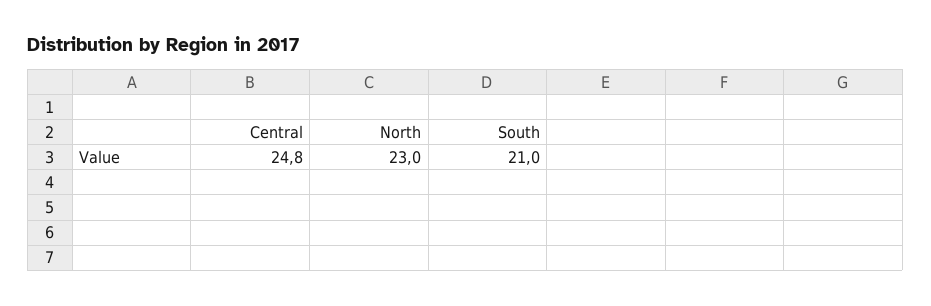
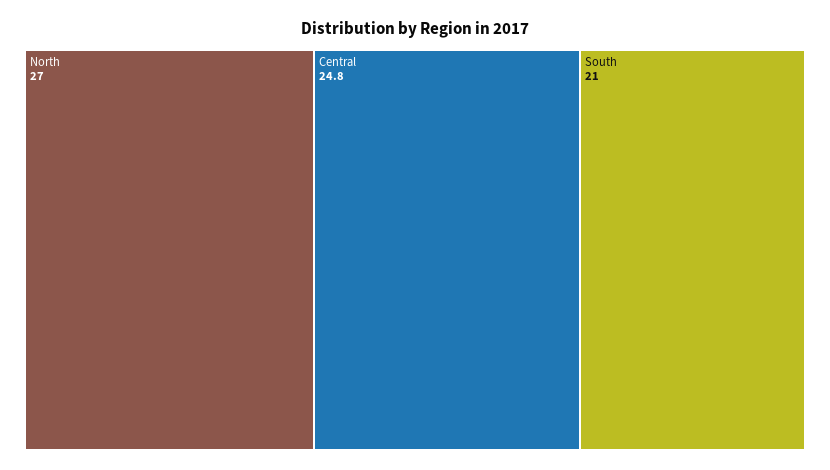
  {
    "Central": 24.8,
-   "North": 23,
+   "North": 27,
    "South": 21
  }

